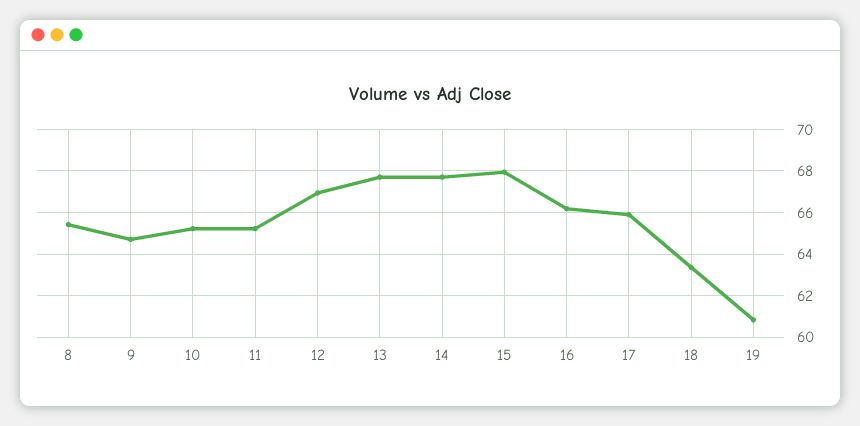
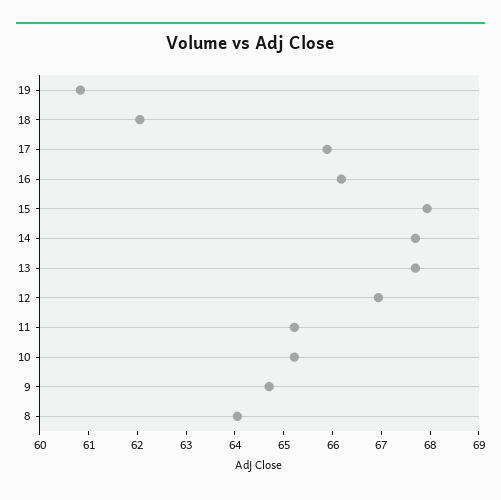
  {
-   "8": 65.5,
+   "8": 64,
    "9": 64.8,
    "10": 65.2,
    "11": 65.2,
    "12": 67,
    "13": 67.8,
    "14": 67.8,
    "15": 68,
    "16": 66.2,
    "17": 65.8,
-   "18": 63.5,
+   "18": 62,
    "19": 60.8
  }

